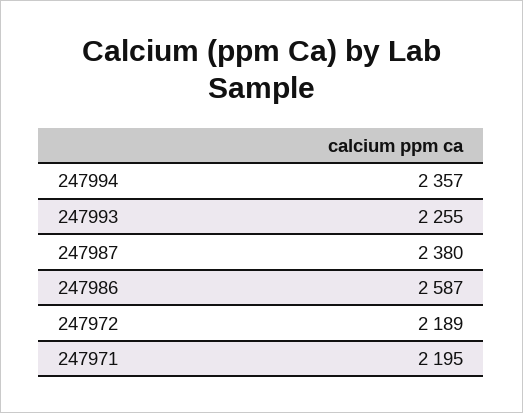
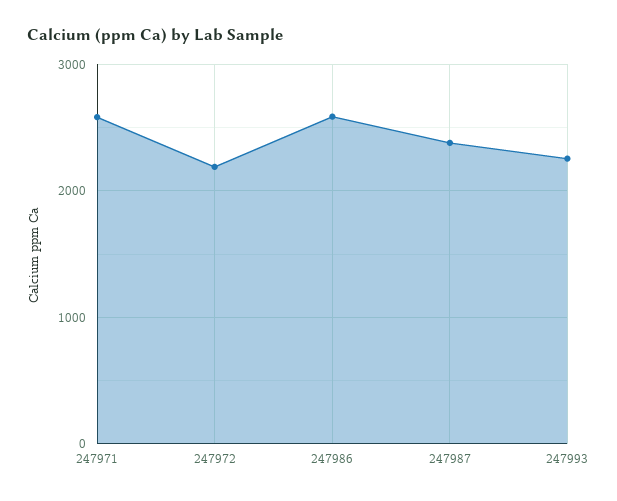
  {
-   "247994": 2357,
    "247993": 2255,
    "247987": 2380,
    "247986": 2587,
    "247972": 2189,
-   "247971": 2195
+   "247971": 2600
  }

